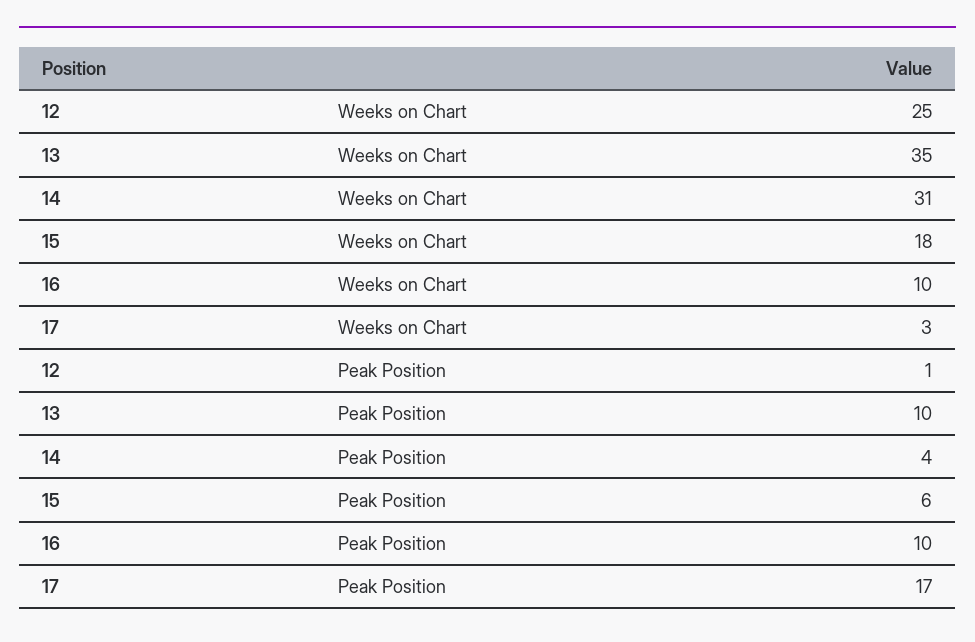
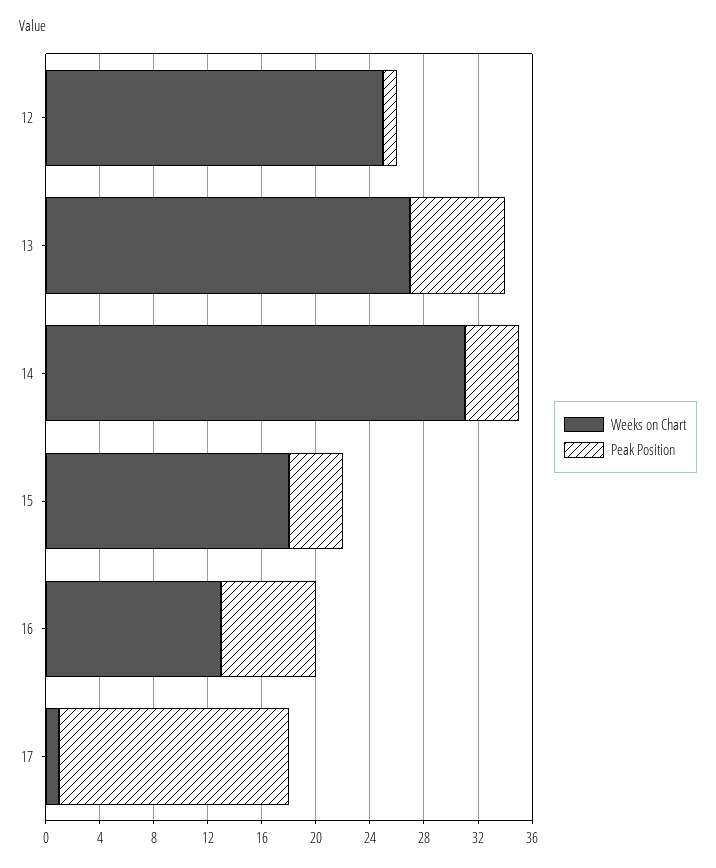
  {
    "Weeks on Chart": {
      "12": 25,
-     "13": 35,
+     "13": 27,
      "14": 31,
      "15": 18,
-     "16": 10,
+     "16": 13,
-     "17": 3
+     "17": 1
    },
    "Peak Position": {
      "12": 1,
-     "13": 10,
+     "13": 7,
      "14": 4,
-     "15": 6,
+     "15": 4,
-     "16": 10,
+     "16": 7,
      "17": 17
    }
  }

